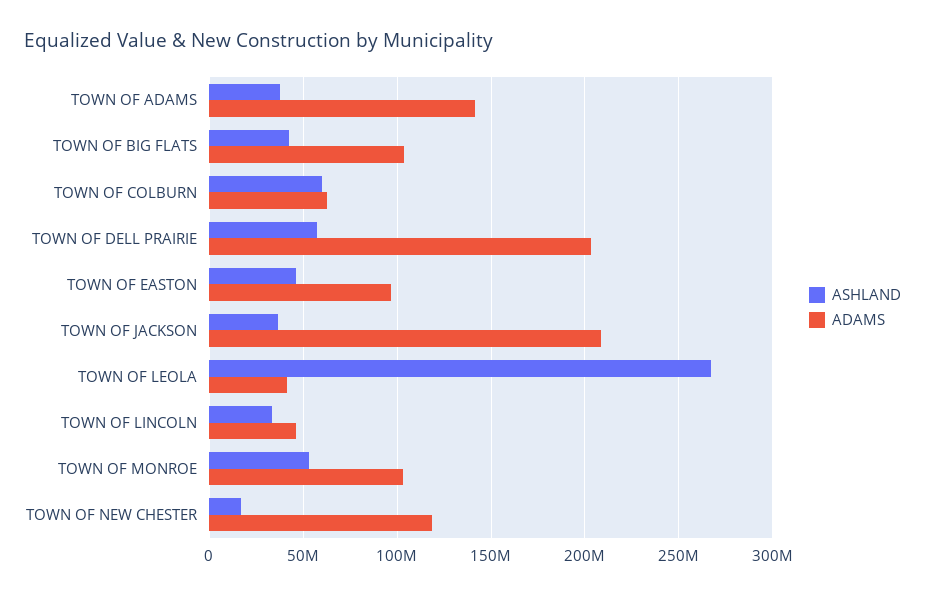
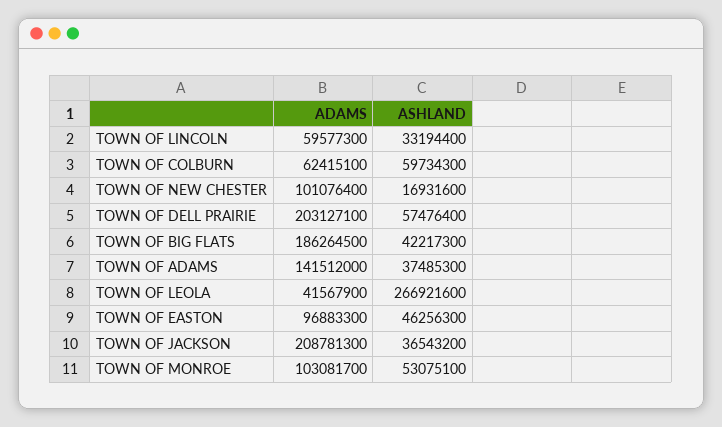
  {
    "ASHLAND": {
      "TOWN OF ADAMS": 37485300,
      "TOWN OF BIG FLATS": 42217300,
      "TOWN OF COLBURN": 59734300,
      "TOWN OF DELL PRAIRIE": 57476400,
      "TOWN OF EASTON": 46256300,
      "TOWN OF JACKSON": 36543200,
      "TOWN OF LEOLA": 266921600,
      "TOWN OF LINCOLN": 33194400,
      "TOWN OF MONROE": 53075100,
      "TOWN OF NEW CHESTER": 16931600
    },
    "ADAMS": {
      "TOWN OF ADAMS": 141512000,
-     "TOWN OF BIG FLATS": 105000000,
+     "TOWN OF BIG FLATS": 186264500,
      "TOWN OF COLBURN": 62415100,
      "TOWN OF DELL PRAIRIE": 203127100,
      "TOWN OF EASTON": 96883300,
      "TOWN OF JACKSON": 208781300,
      "TOWN OF LEOLA": 41567900,
-     "TOWN OF LINCOLN": 45000000,
+     "TOWN OF LINCOLN": 59577300,
      "TOWN OF MONROE": 103081700,
-     "TOWN OF NEW CHESTER": 120000000
+     "TOWN OF NEW CHESTER": 101076400
    }
  }

